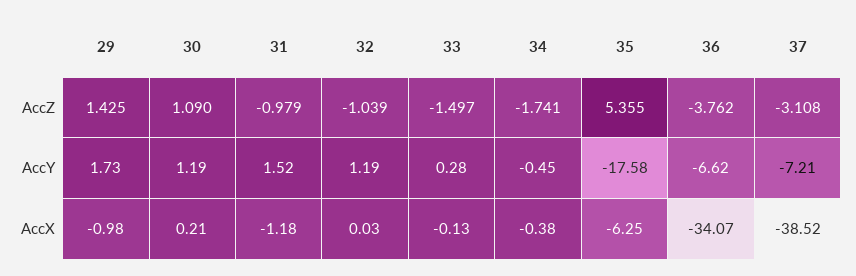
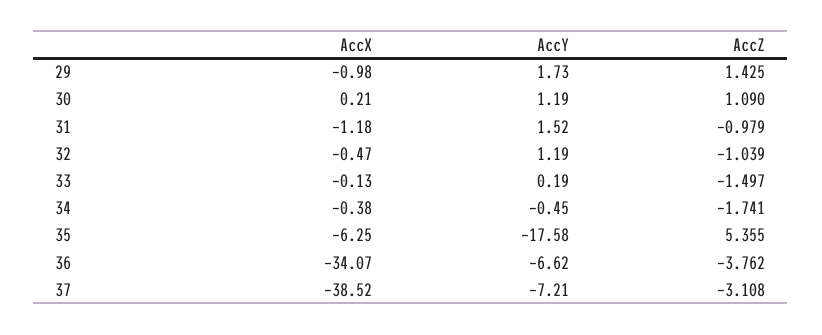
  {
    "29": {
      "AccZ": 1.425,
      "AccY": 1.73,
      "AccX": -0.98
    },
    "30": {
      "AccZ": 1.09,
      "AccY": 1.19,
      "AccX": 0.21
    },
    "31": {
      "AccZ": -0.979,
      "AccY": 1.52,
      "AccX": -1.18
    },
    "32": {
      "AccZ": -1.039,
      "AccY": 1.19,
-     "AccX": 0.03
+     "AccX": -0.47
    },
    "33": {
      "AccZ": -1.497,
-     "AccY": 0.28,
+     "AccY": 0.19,
      "AccX": -0.13
    },
    "34": {
      "AccZ": -1.741,
      "AccY": -0.45,
      "AccX": -0.38
    },
    "35": {
      "AccZ": 5.355,
      "AccY": -17.58,
      "AccX": -6.25
    },
    "36": {
      "AccZ": -3.762,
      "AccY": -6.62,
      "AccX": -34.07
    },
    "37": {
      "AccZ": -3.108,
      "AccY": -7.21,
      "AccX": -38.52
    }
  }

